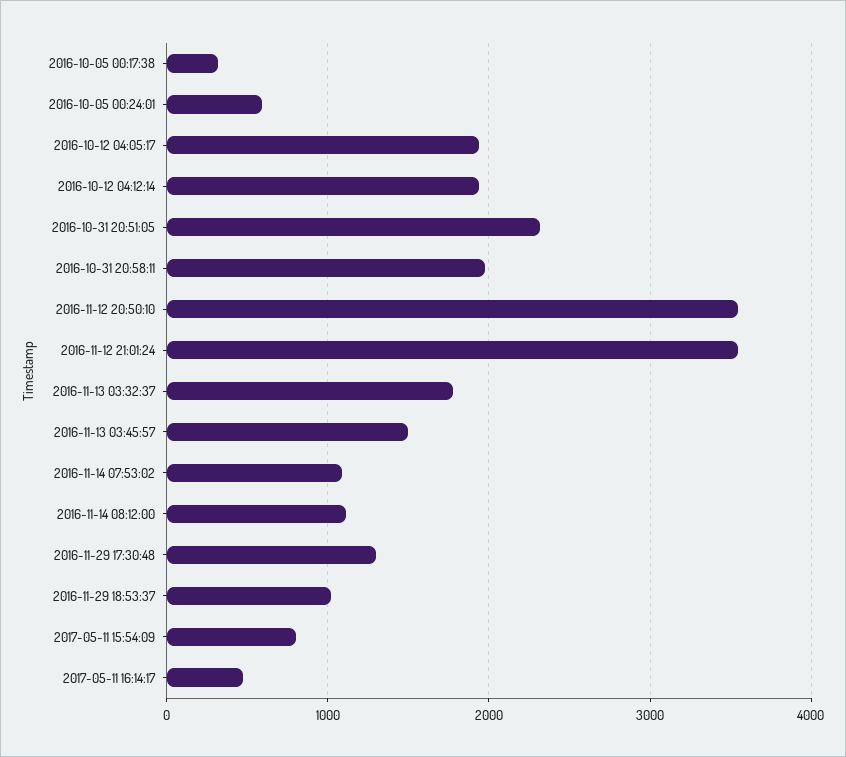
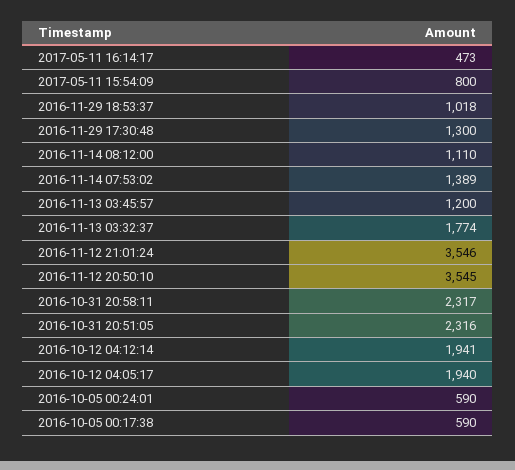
  {
-   "2016-10-05 00:17:38": 300,
+   "2016-10-05 00:17:38": 590,
    "2016-10-05 00:24:01": 590,
    "2016-10-12 04:05:17": 1940,
    "2016-10-12 04:12:14": 1941,
    "2016-10-31 20:51:05": 2316,
-   "2016-10-31 20:58:11": 2000,
+   "2016-10-31 20:58:11": 2317,
    "2016-11-12 20:50:10": 3545,
    "2016-11-12 21:01:24": 3546,
    "2016-11-13 03:32:37": 1774,
-   "2016-11-13 03:45:57": 1500,
+   "2016-11-13 03:45:57": 1200,
-   "2016-11-14 07:53:02": 1100,
+   "2016-11-14 07:53:02": 1389,
    "2016-11-14 08:12:00": 1110,
    "2016-11-29 17:30:48": 1300,
    "2016-11-29 18:53:37": 1018,
    "2017-05-11 15:54:09": 800,
    "2017-05-11 16:14:17": 473
  }

